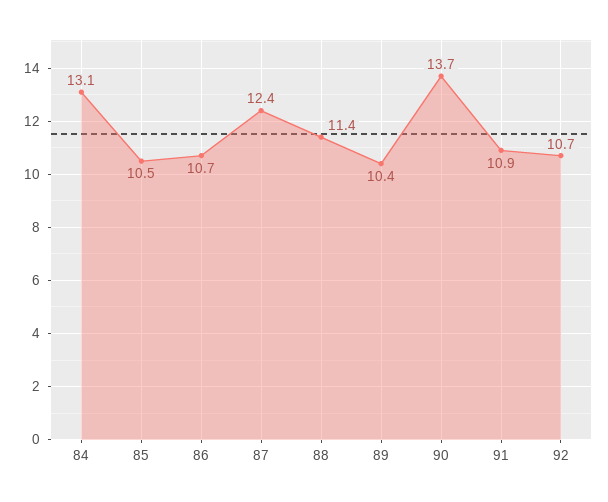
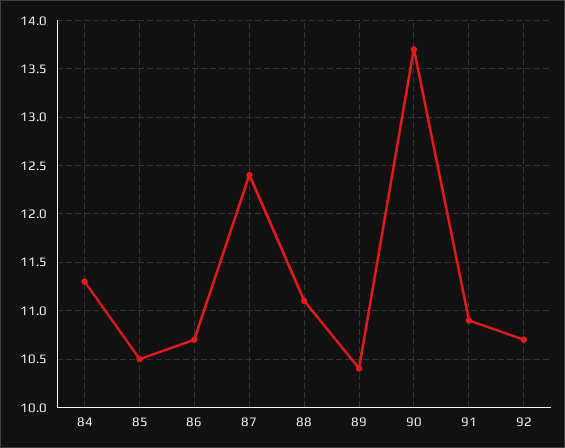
  {
-   "84": 13.1,
+   "84": 11.3,
    "85": 10.5,
    "86": 10.7,
    "87": 12.4,
-   "88": 11.4,
+   "88": 11.1,
    "89": 10.4,
    "90": 13.7,
    "91": 10.9,
    "92": 10.7
  }

